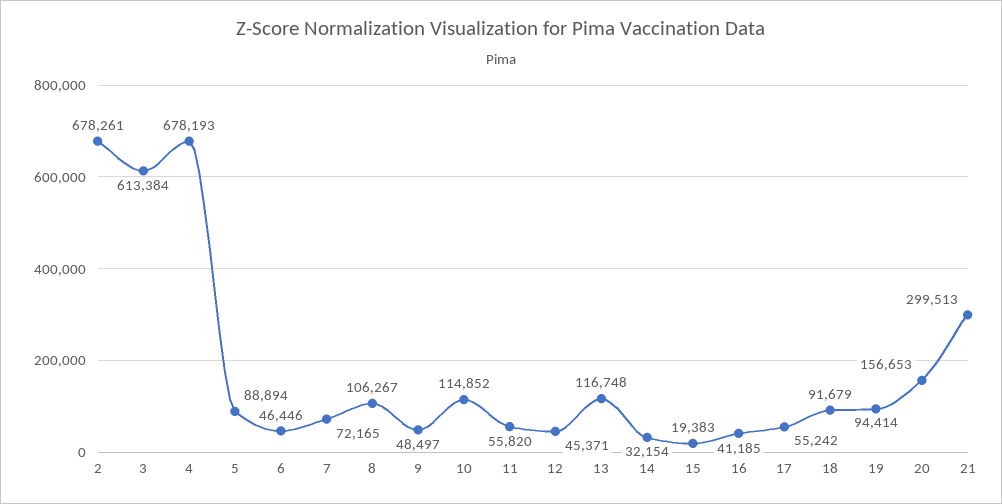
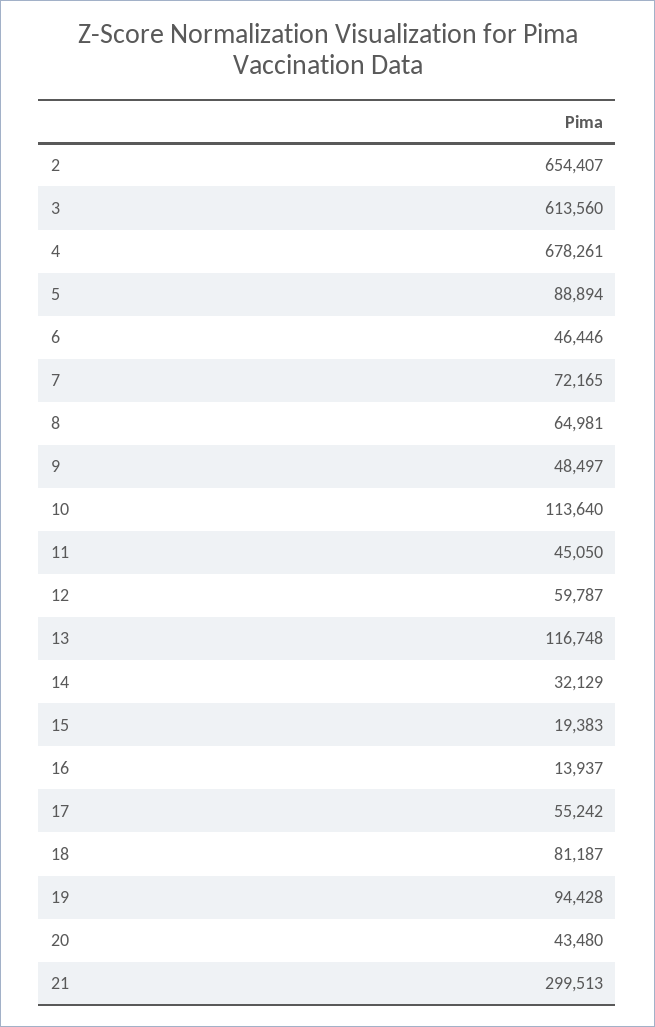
  {
-   "2": 678261,
+   "2": 654407,
-   "3": 613384,
+   "3": 613560,
-   "4": 678193,
+   "4": 678261,
    "5": 88894,
    "6": 46446,
    "7": 72165,
-   "8": 106267,
+   "8": 64981,
    "9": 48497,
-   "10": 114852,
+   "10": 113640,
-   "11": 55820,
+   "11": 45050,
-   "12": 45371,
+   "12": 59787,
    "13": 116748,
-   "14": 32154,
+   "14": 32129,
    "15": 19383,
-   "16": 41185,
+   "16": 13937,
    "17": 55242,
-   "18": 91679,
+   "18": 81187,
-   "19": 94414,
+   "19": 94428,
-   "20": 156653,
+   "20": 43480,
    "21": 299513
  }

